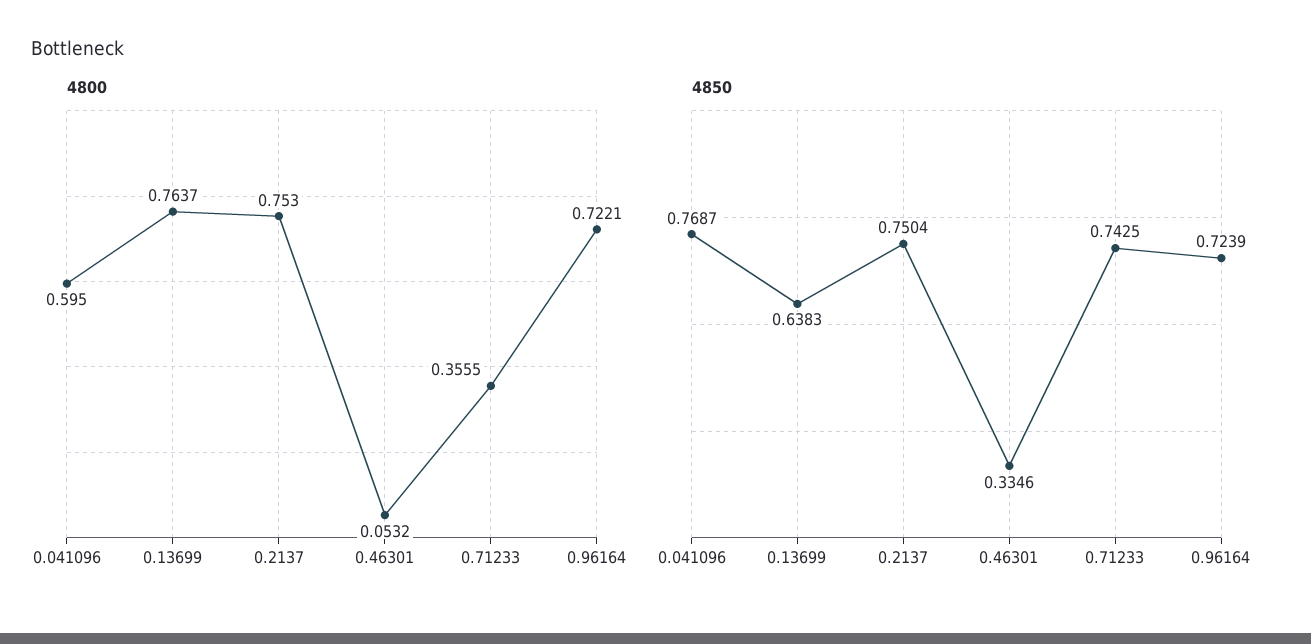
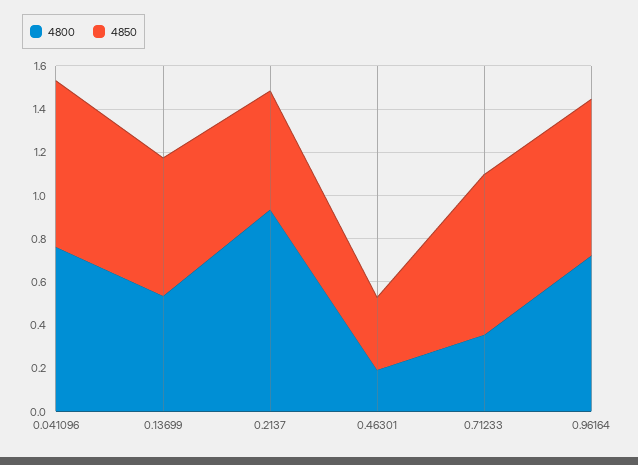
  {
    "4800": {
-     "0.041096": 0.595,
+     "0.041096": 0.75,
-     "0.13699": 0.7637,
+     "0.13699": 0.55,
-     "0.2137": 0.753,
+     "0.2137": 0.95,
-     "0.46301": 0.0532,
+     "0.46301": 0.2,
      "0.71233": 0.3555,
      "0.96164": 0.7221
    },
    "4850": {
      "0.041096": 0.7687,
      "0.13699": 0.6383,
-     "0.2137": 0.7504,
+     "0.2137": 0.55,
      "0.46301": 0.3346,
      "0.71233": 0.7425,
      "0.96164": 0.7239
    }
  }

